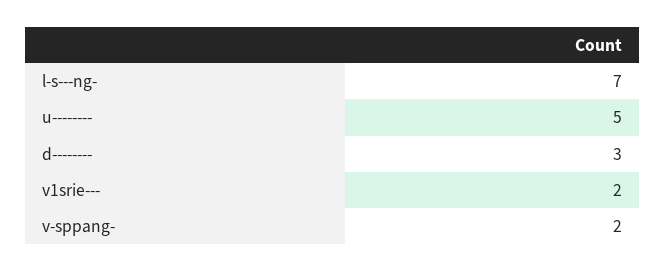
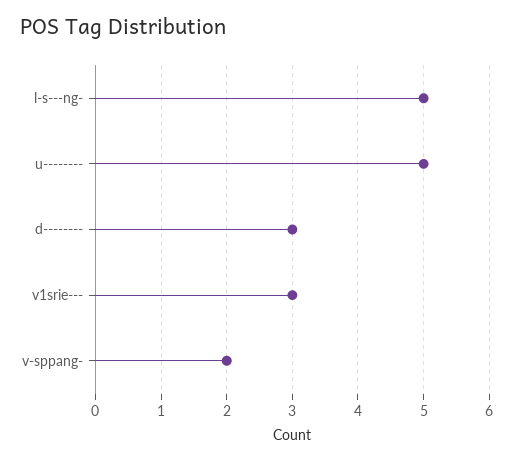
  {
-   "l-s---ng-": 7,
+   "l-s---ng-": 5,
    "u--------": 5,
    "d--------": 3,
-   "v1srie---": 2,
+   "v1srie---": 3,
    "v-sppang-": 2
  }

